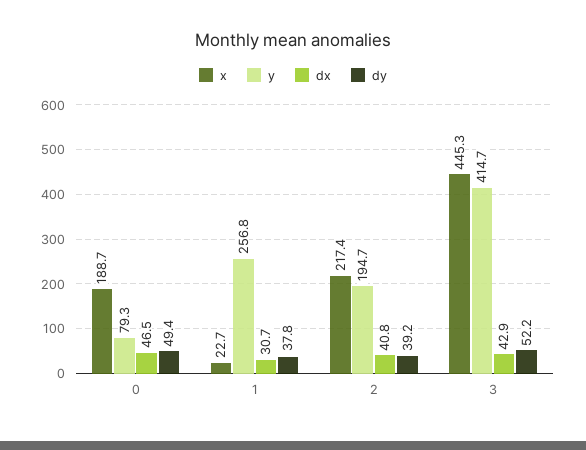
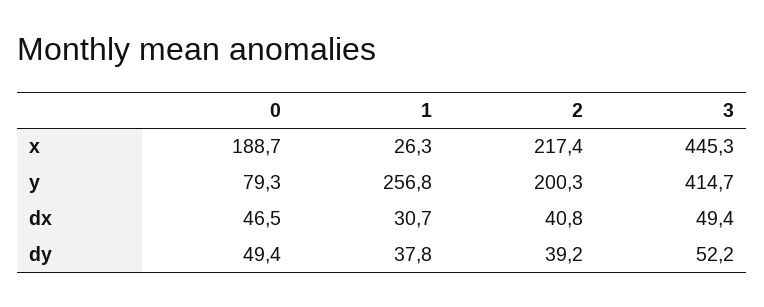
  {
    "x": {
      "0": 188.7,
-     "1": 22.7,
+     "1": 26.3,
      "2": 217.4,
      "3": 445.3
    },
    "y": {
      "0": 79.3,
      "1": 256.8,
-     "2": 194.7,
+     "2": 200.3,
      "3": 414.7
    },
    "dx": {
      "0": 46.5,
      "1": 30.7,
      "2": 40.8,
-     "3": 42.9
+     "3": 49.4
    },
    "dy": {
      "0": 49.4,
      "1": 37.8,
      "2": 39.2,
      "3": 52.2
    }
  }

